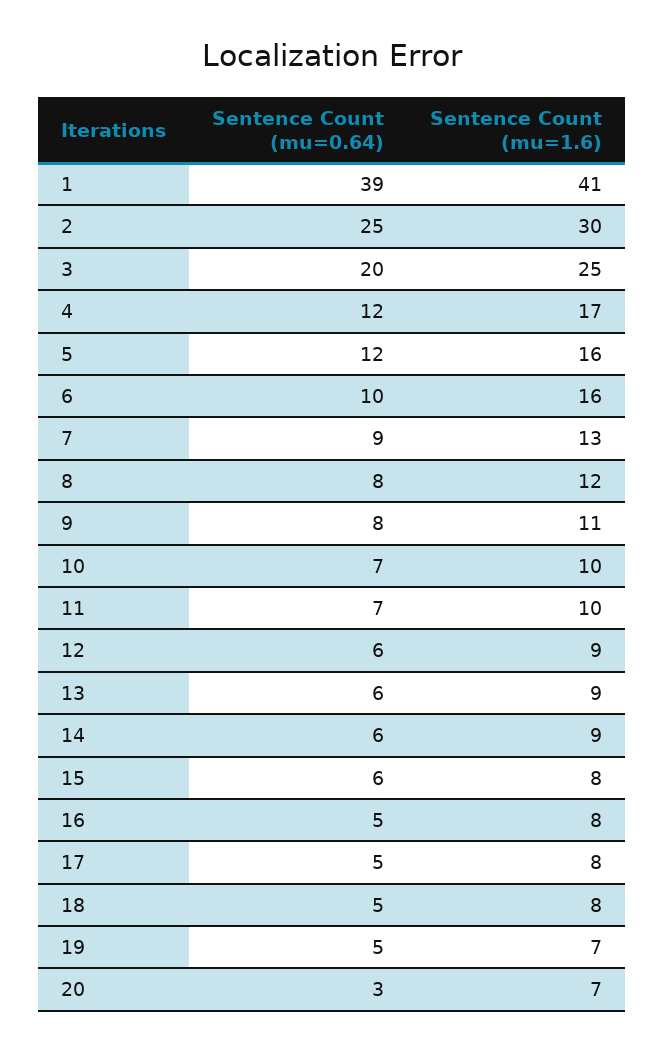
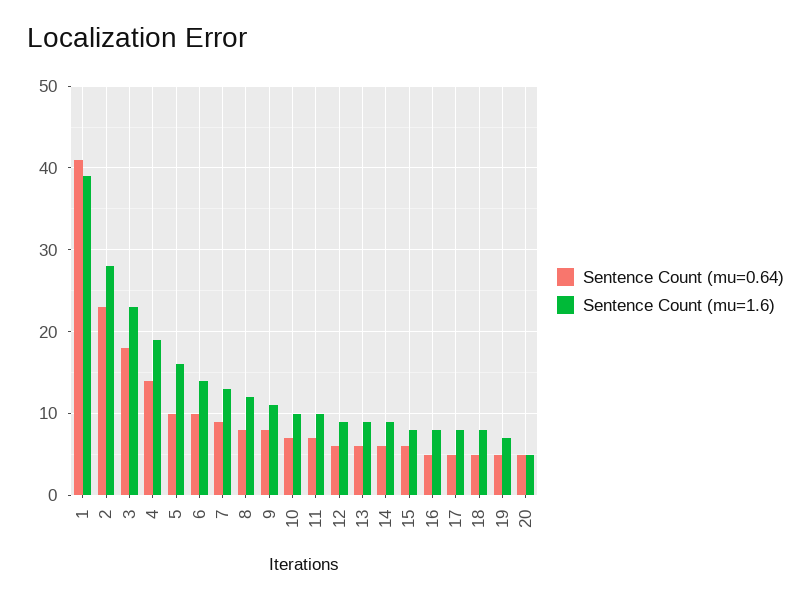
  {
    "Sentence Count (mu=0.64)": {
-     "1": 39,
+     "1": 41,
-     "2": 25,
+     "2": 23,
-     "3": 20,
+     "3": 18,
-     "4": 12,
+     "4": 14,
-     "5": 12,
+     "5": 10,
      "6": 10,
      "7": 9,
      "8": 8,
      "9": 8,
      "10": 7,
      "11": 7,
      "12": 6,
      "13": 6,
      "14": 6,
      "15": 6,
      "16": 5,
      "17": 5,
      "18": 5,
      "19": 5,
-     "20": 3
+     "20": 5
    },
    "Sentence Count (mu=1.6)": {
-     "1": 41,
+     "1": 39,
-     "2": 30,
+     "2": 28,
-     "3": 25,
+     "3": 23,
-     "4": 17,
+     "4": 19,
      "5": 16,
-     "6": 16,
+     "6": 14,
      "7": 13,
      "8": 12,
      "9": 11,
      "10": 10,
      "11": 10,
      "12": 9,
      "13": 9,
      "14": 9,
      "15": 8,
      "16": 8,
      "17": 8,
      "18": 8,
      "19": 7,
-     "20": 7
+     "20": 5
    }
  }

